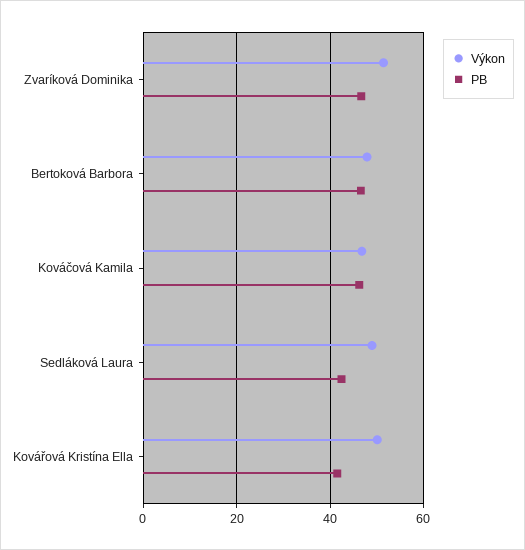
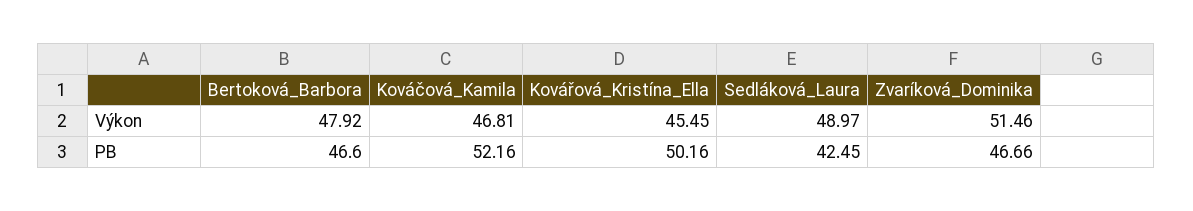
  {
    "Výkon": {
      "Zvaríková Dominika": 51.46,
      "Bertoková Barbora": 47.92,
      "Kováčová Kamila": 46.81,
      "Sedláková Laura": 48.97,
-     "Kovářová Kristína Ella": 50
+     "Kovářová Kristína Ella": 45.45
    },
    "PB": {
      "Zvaríková Dominika": 46.66,
      "Bertoková Barbora": 46.6,
-     "Kováčová Kamila": 46,
+     "Kováčová Kamila": 52.16,
      "Sedláková Laura": 42.45,
-     "Kovářová Kristína Ella": 42
+     "Kovářová Kristína Ella": 50.16
    }
  }

